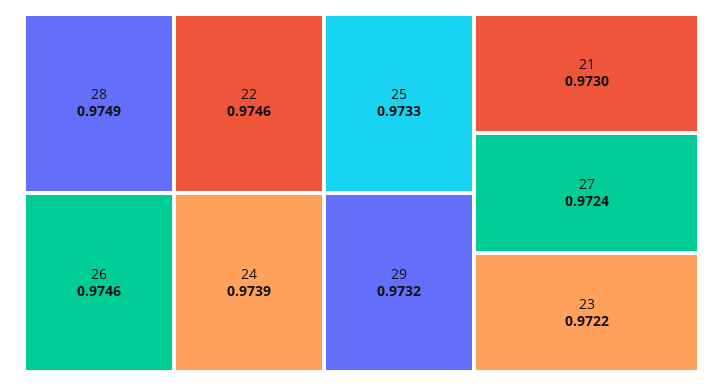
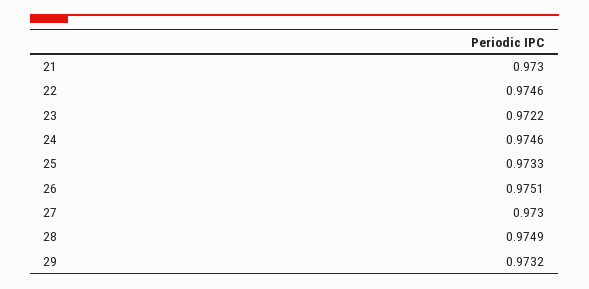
  {
    "28": 0.9749,
    "22": 0.9746,
-   "26": 0.9746,
+   "26": 0.9751,
-   "24": 0.9739,
+   "24": 0.9746,
    "25": 0.9733,
    "29": 0.9732,
    "21": 0.973,
-   "27": 0.9724,
+   "27": 0.973,
    "23": 0.9722
  }

